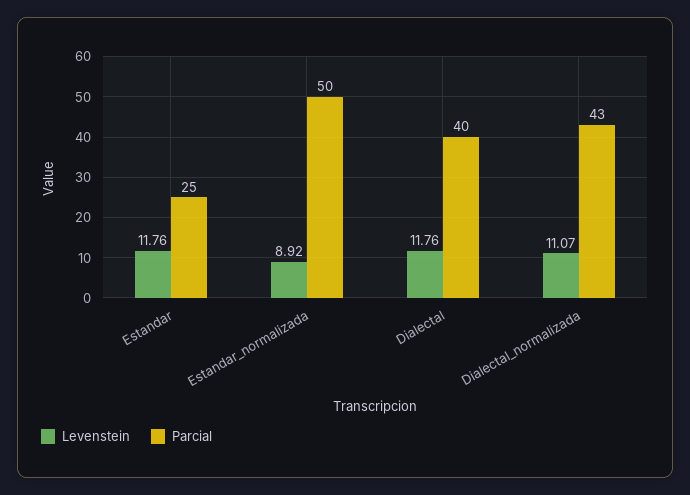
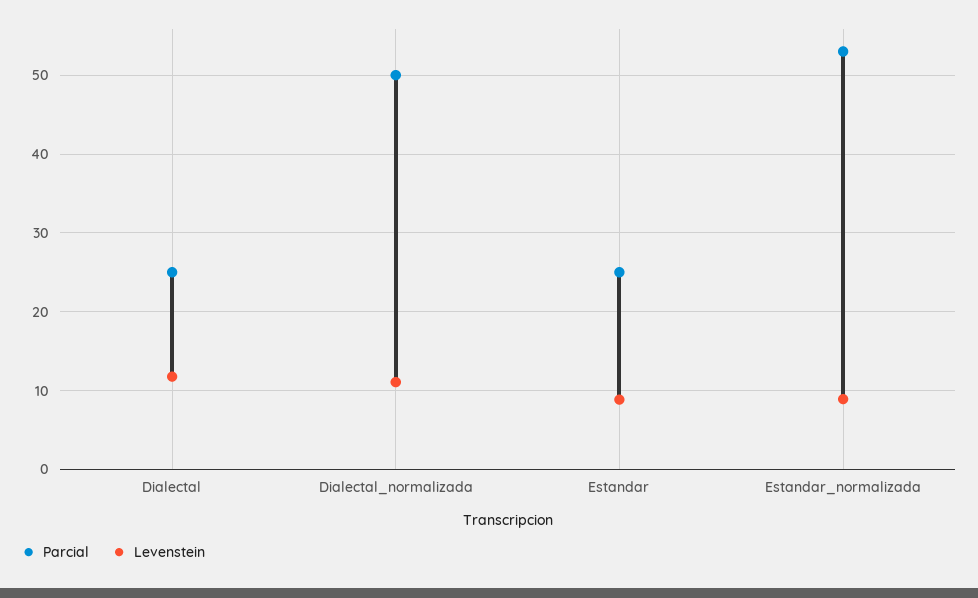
  {
    "Levenstein": {
-     "Estandar": 11.76,
+     "Estandar": 9,
      "Estandar_normalizada": 8.92,
      "Dialectal": 11.76,
      "Dialectal_normalizada": 11.07
    },
    "Parcial": {
      "Estandar": 25,
-     "Estandar_normalizada": 50,
+     "Estandar_normalizada": 53,
-     "Dialectal": 40,
+     "Dialectal": 25,
-     "Dialectal_normalizada": 43
+     "Dialectal_normalizada": 50
    }
  }

